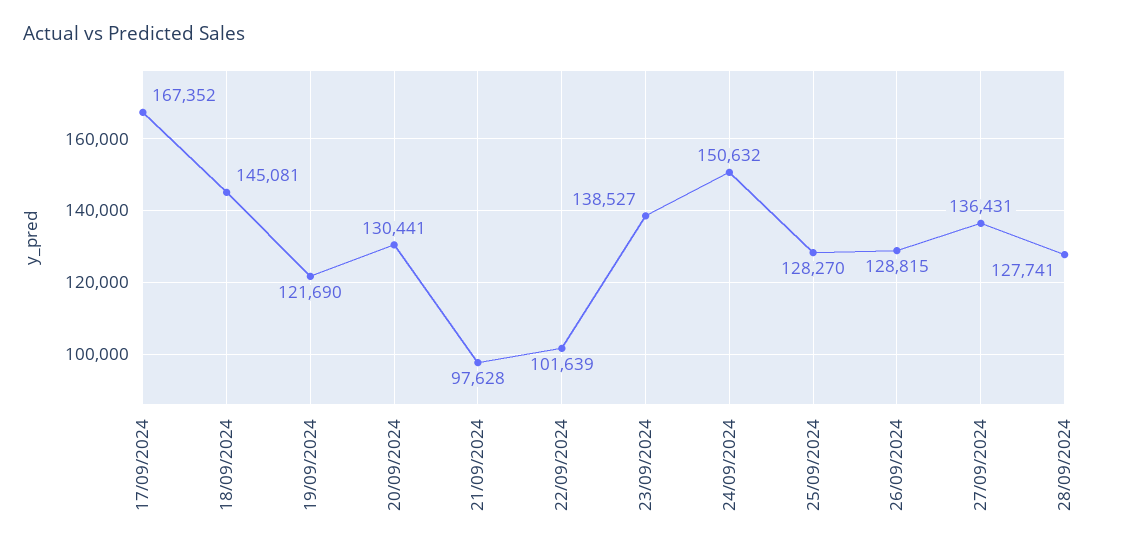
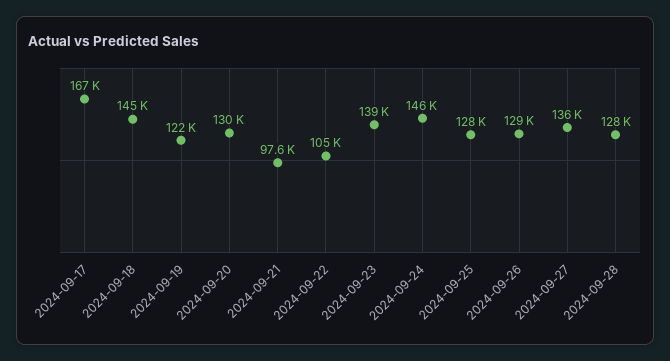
  {
    "17/09/2024": 167352,
    "18/09/2024": 145081,
    "19/09/2024": 121690,
    "20/09/2024": 130441,
    "21/09/2024": 97628,
-   "22/09/2024": 101639,
+   "22/09/2024": 105000,
    "23/09/2024": 138527,
-   "24/09/2024": 150632,
+   "24/09/2024": 146000,
    "25/09/2024": 128270,
    "26/09/2024": 128815,
    "27/09/2024": 136431,
    "28/09/2024": 127741
  }

